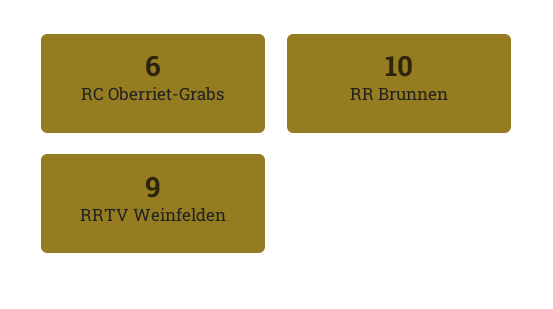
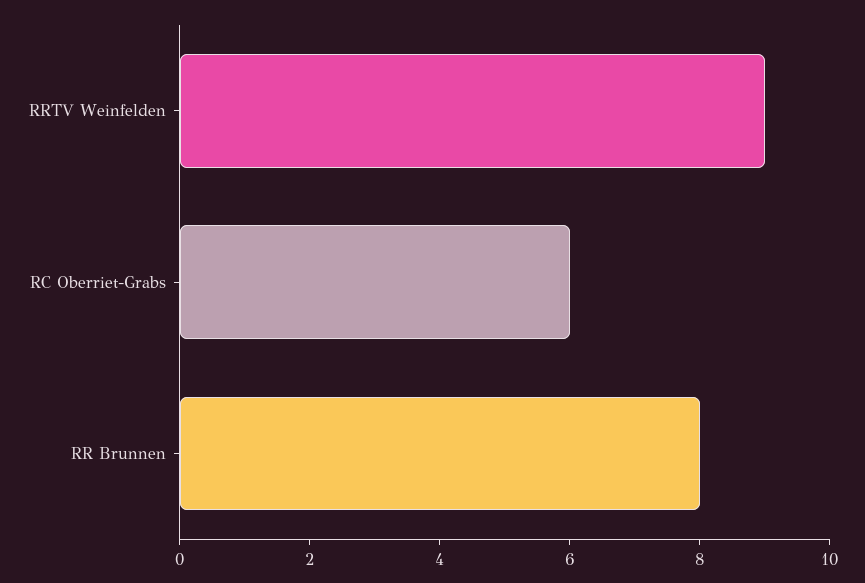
  {
    "RC Oberriet-Grabs": 6,
-   "RR Brunnen": 10,
+   "RR Brunnen": 8,
    "RRTV Weinfelden": 9
  }

